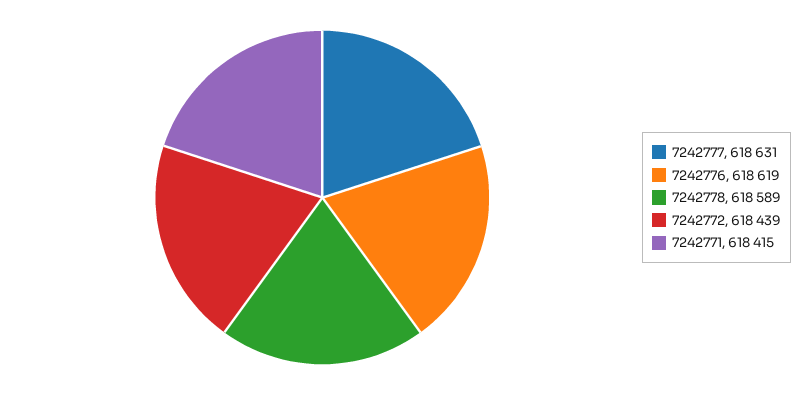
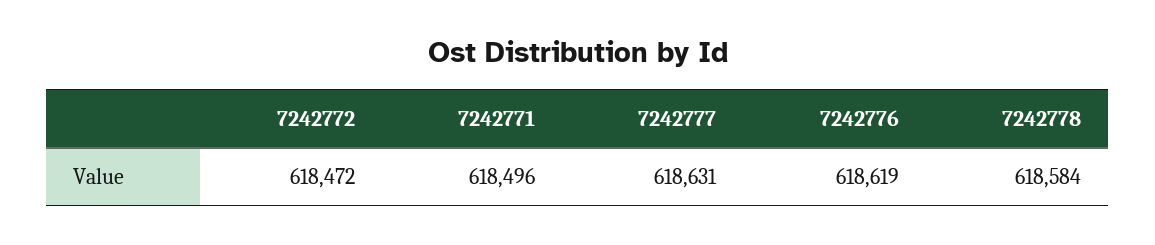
  {
    "7242777": 618631,
    "7242776": 618619,
-   "7242778": 618589,
+   "7242778": 618584,
-   "7242772": 618439,
+   "7242772": 618472,
-   "7242771": 618415
+   "7242771": 618496
  }

